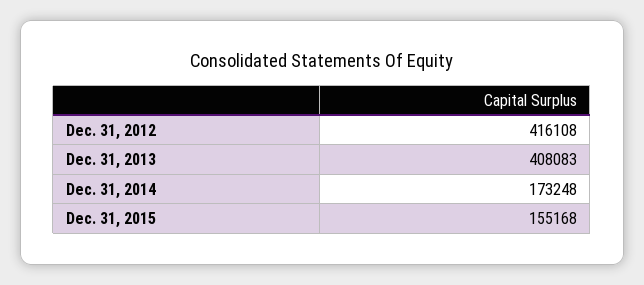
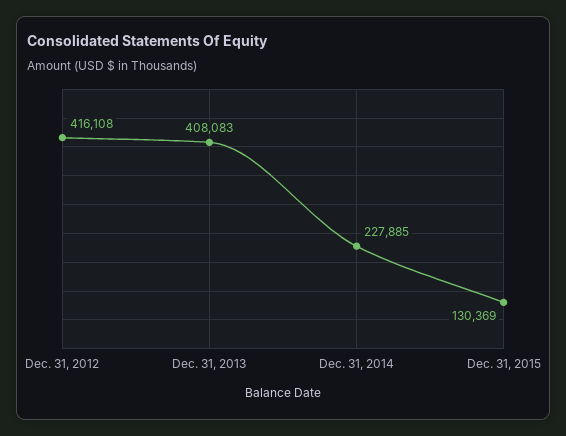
  {
    "Dec. 31, 2012": 416108,
    "Dec. 31, 2013": 408083,
-   "Dec. 31, 2014": 173248,
+   "Dec. 31, 2014": 227885,
-   "Dec. 31, 2015": 155168
+   "Dec. 31, 2015": 130369
  }

